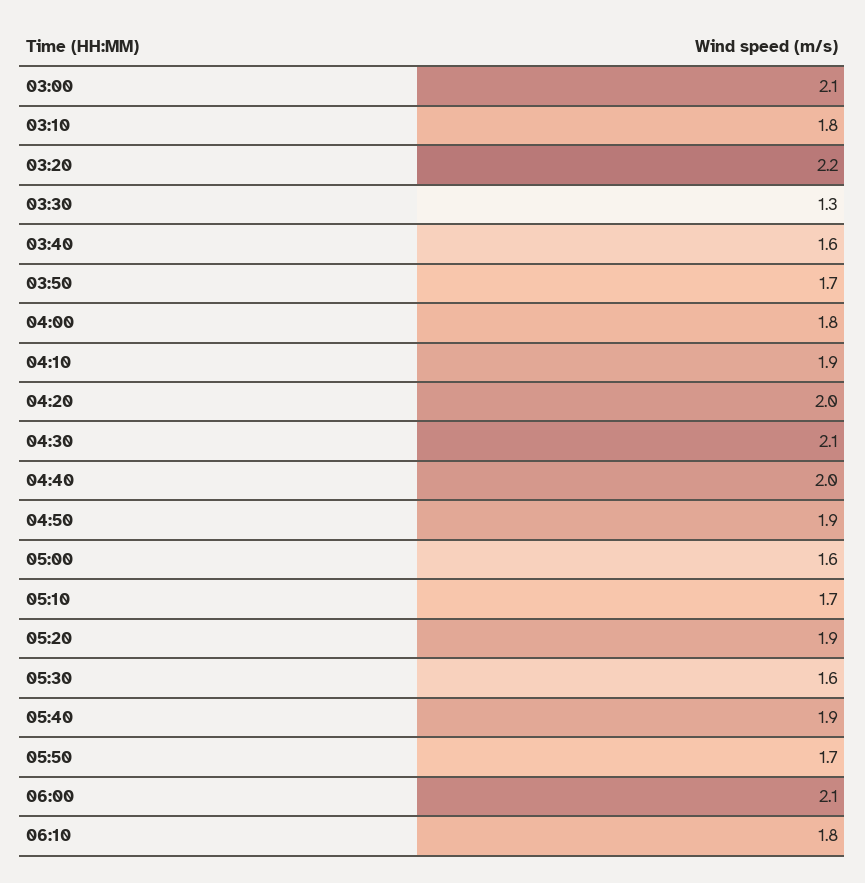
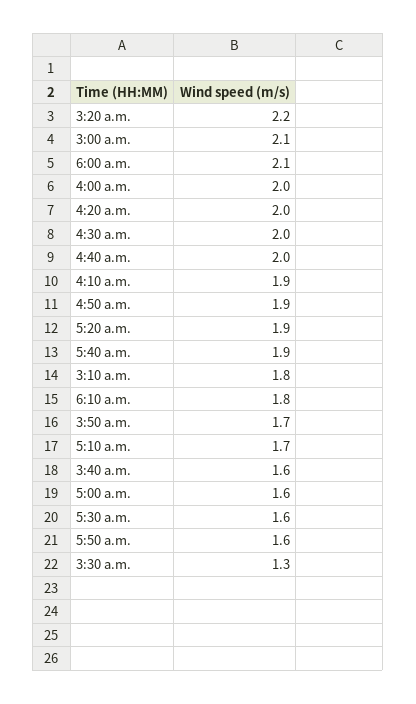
  {
    "03:00": 2.1,
    "03:10": 1.8,
    "03:20": 2.2,
    "03:30": 1.3,
    "03:40": 1.6,
    "03:50": 1.7,
-   "04:00": 1.8,
+   "04:00": 2,
    "04:10": 1.9,
    "04:20": 2,
-   "04:30": 2.1,
+   "04:30": 2,
    "04:40": 2,
    "04:50": 1.9,
    "05:00": 1.6,
    "05:10": 1.7,
    "05:20": 1.9,
    "05:30": 1.6,
    "05:40": 1.9,
-   "05:50": 1.7,
+   "05:50": 1.6,
    "06:00": 2.1,
    "06:10": 1.8
  }

